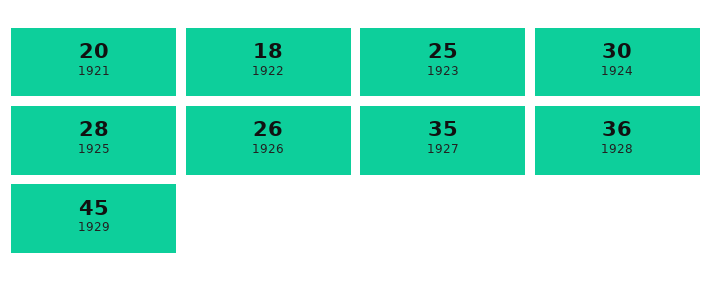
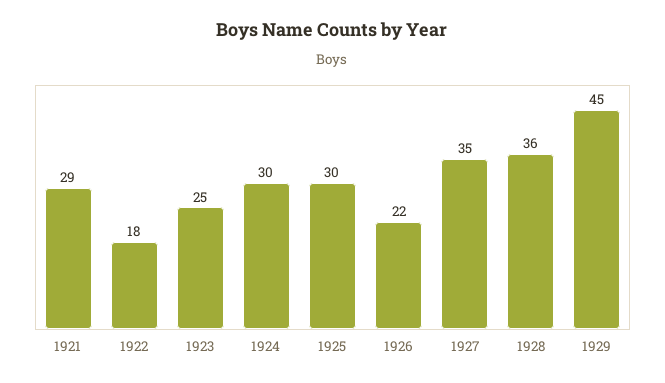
  {
-   "1921": 20,
+   "1921": 29,
    "1922": 18,
    "1923": 25,
    "1924": 30,
-   "1925": 28,
+   "1925": 30,
-   "1926": 26,
+   "1926": 22,
    "1927": 35,
    "1928": 36,
    "1929": 45
  }

